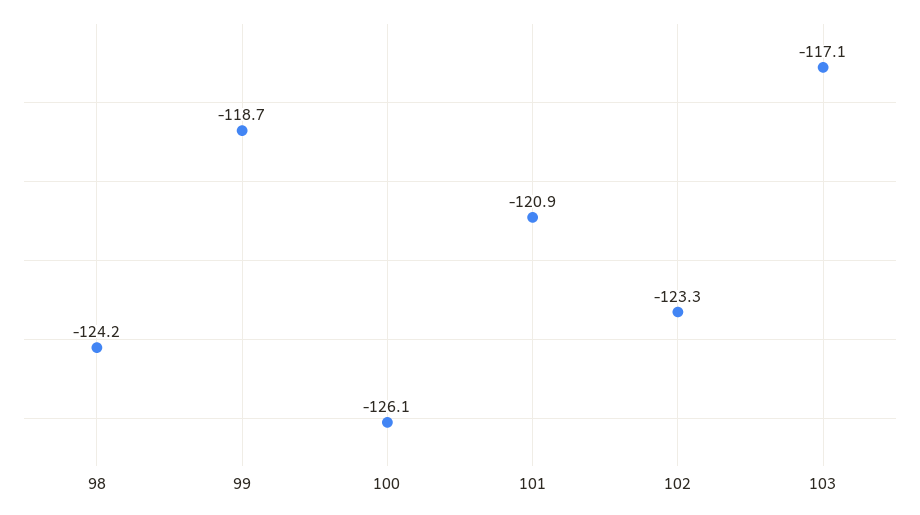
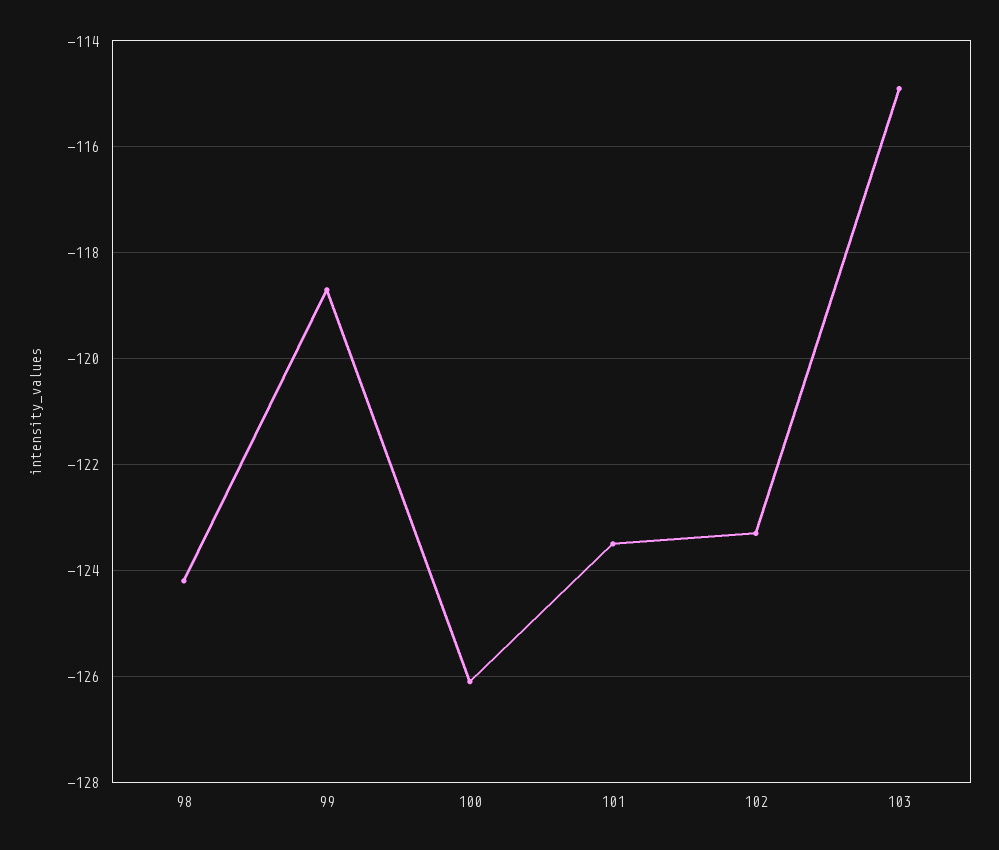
  {
    "98": -124.2,
    "99": -118.7,
    "100": -126.1,
-   "101": -120.9,
+   "101": -123.5,
    "102": -123.3,
-   "103": -117.1
+   "103": -115
  }

